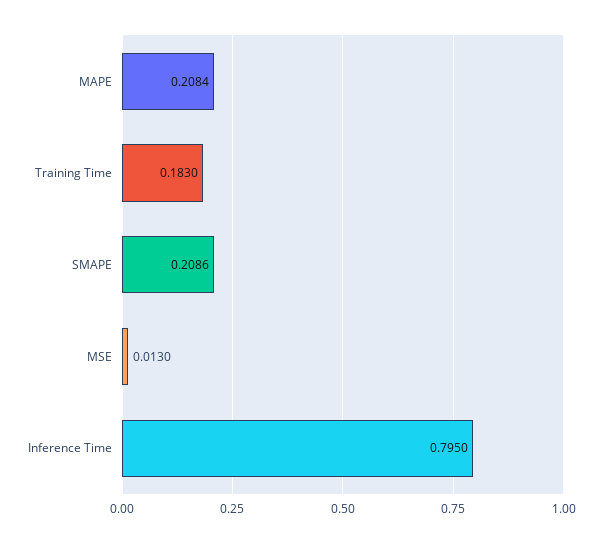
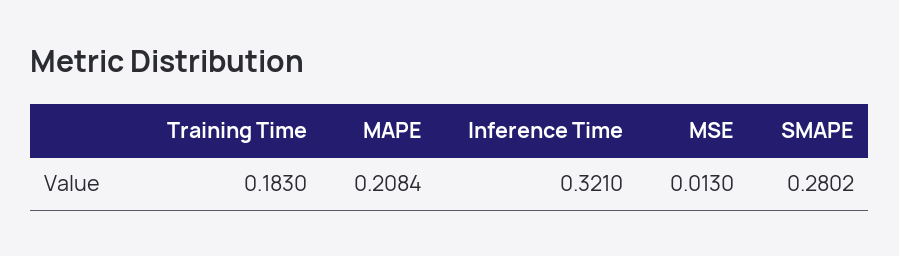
  {
    "MAPE": 0.2084,
    "Training Time": 0.183,
-   "SMAPE": 0.2086,
+   "SMAPE": 0.2802,
    "MSE": 0.013,
-   "Inference Time": 0.795
+   "Inference Time": 0.321
  }

